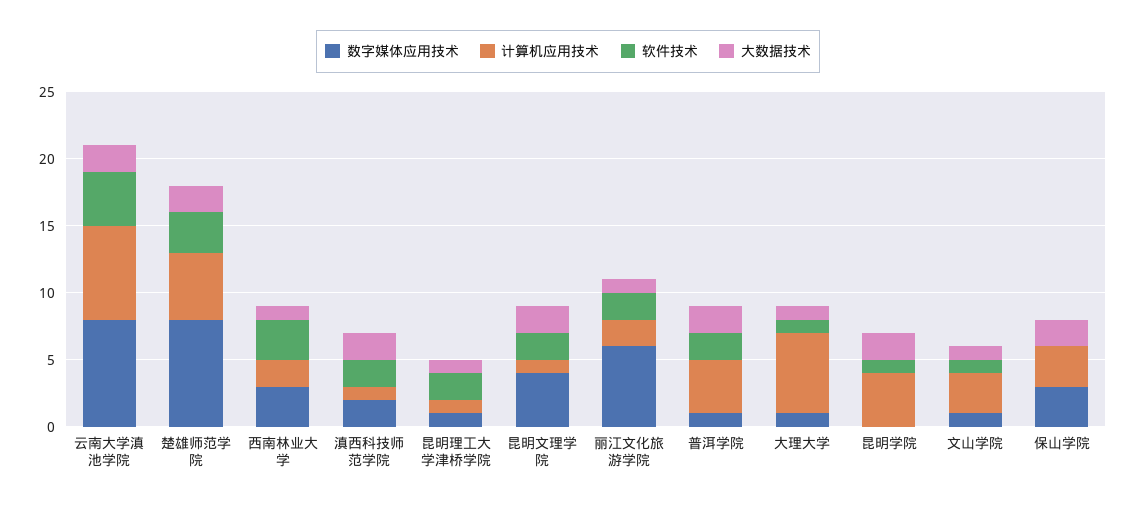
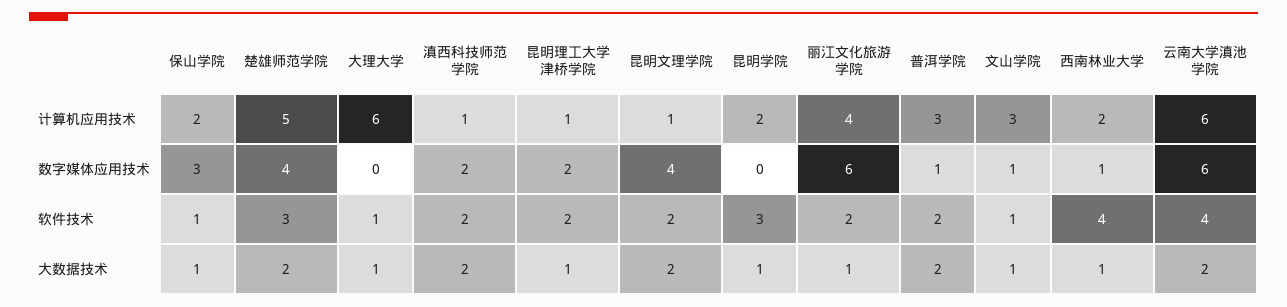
  {
    "数字媒体应用技术": {
-     "云南大学滇池学院": 8,
+     "云南大学滇池学院": 6,
-     "楚雄师范学院": 8,
+     "楚雄师范学院": 4,
-     "西南林业大学": 3,
+     "西南林业大学": 1,
      "滇西科技师范学院": 2,
-     "昆明理工大学津桥学院": 1,
+     "昆明理工大学津桥学院": 2,
      "昆明文理学院": 4,
      "丽江文化旅游学院": 6,
      "普洱学院": 1,
-     "大理大学": 1,
+     "大理大学": 0,
      "昆明学院": 0,
      "文山学院": 1,
      "保山学院": 3
    },
    "计算机应用技术": {
-     "云南大学滇池学院": 7,
+     "云南大学滇池学院": 6,
      "楚雄师范学院": 5,
      "西南林业大学": 2,
      "滇西科技师范学院": 1,
      "昆明理工大学津桥学院": 1,
      "昆明文理学院": 1,
-     "丽江文化旅游学院": 2,
+     "丽江文化旅游学院": 4,
-     "普洱学院": 4,
+     "普洱学院": 3,
      "大理大学": 6,
-     "昆明学院": 4,
+     "昆明学院": 2,
      "文山学院": 3,
-     "保山学院": 3
+     "保山学院": 2
    },
    "软件技术": {
      "云南大学滇池学院": 4,
      "楚雄师范学院": 3,
-     "西南林业大学": 3,
+     "西南林业大学": 4,
      "滇西科技师范学院": 2,
      "昆明理工大学津桥学院": 2,
      "昆明文理学院": 2,
      "丽江文化旅游学院": 2,
      "普洱学院": 2,
      "大理大学": 1,
-     "昆明学院": 1,
+     "昆明学院": 3,
      "文山学院": 1,
-     "保山学院": 0
+     "保山学院": 1
    },
    "大数据技术": {
      "云南大学滇池学院": 2,
      "楚雄师范学院": 2,
      "西南林业大学": 1,
      "滇西科技师范学院": 2,
      "昆明理工大学津桥学院": 1,
      "昆明文理学院": 2,
      "丽江文化旅游学院": 1,
      "普洱学院": 2,
      "大理大学": 1,
-     "昆明学院": 2,
+     "昆明学院": 1,
      "文山学院": 1,
-     "保山学院": 2
+     "保山学院": 1
    }
  }

